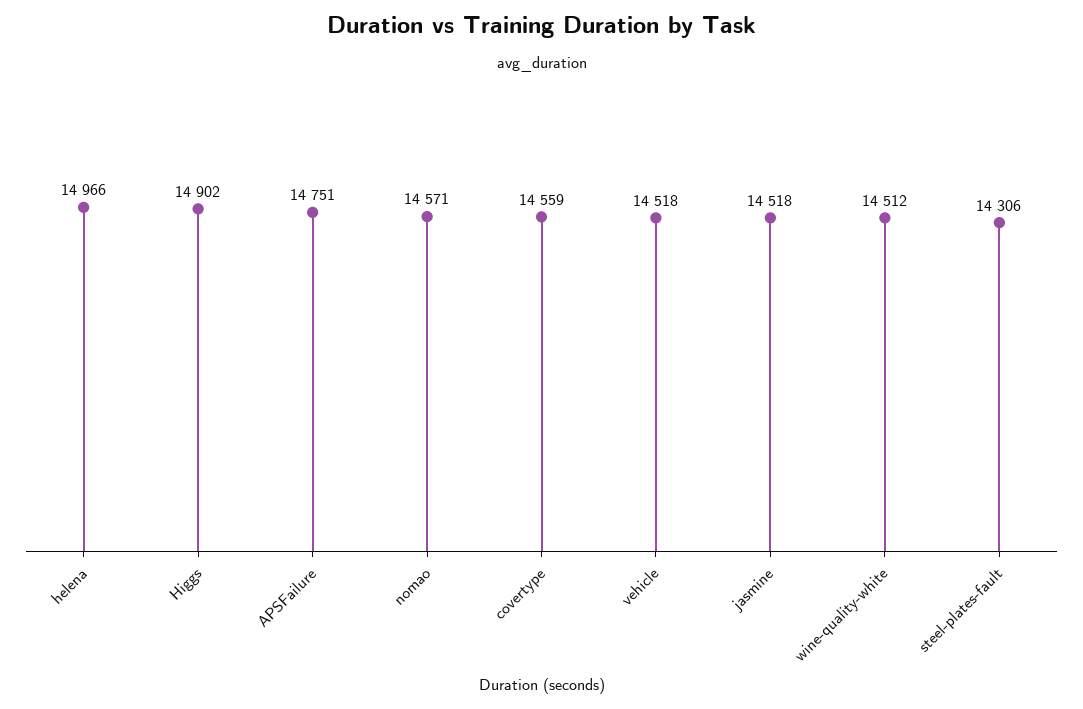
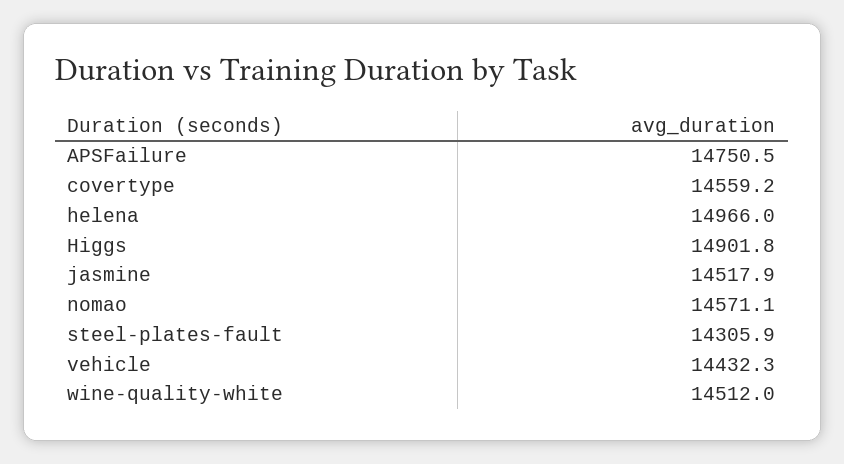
  {
    "helena": 14966,
    "Higgs": 14901.8,
    "APSFailure": 14750.5,
    "nomao": 14571.1,
    "covertype": 14559.2,
-   "vehicle": 14518,
+   "vehicle": 14432.3,
    "jasmine": 14517.9,
    "wine-quality-white": 14512,
    "steel-plates-fault": 14305.9
  }

